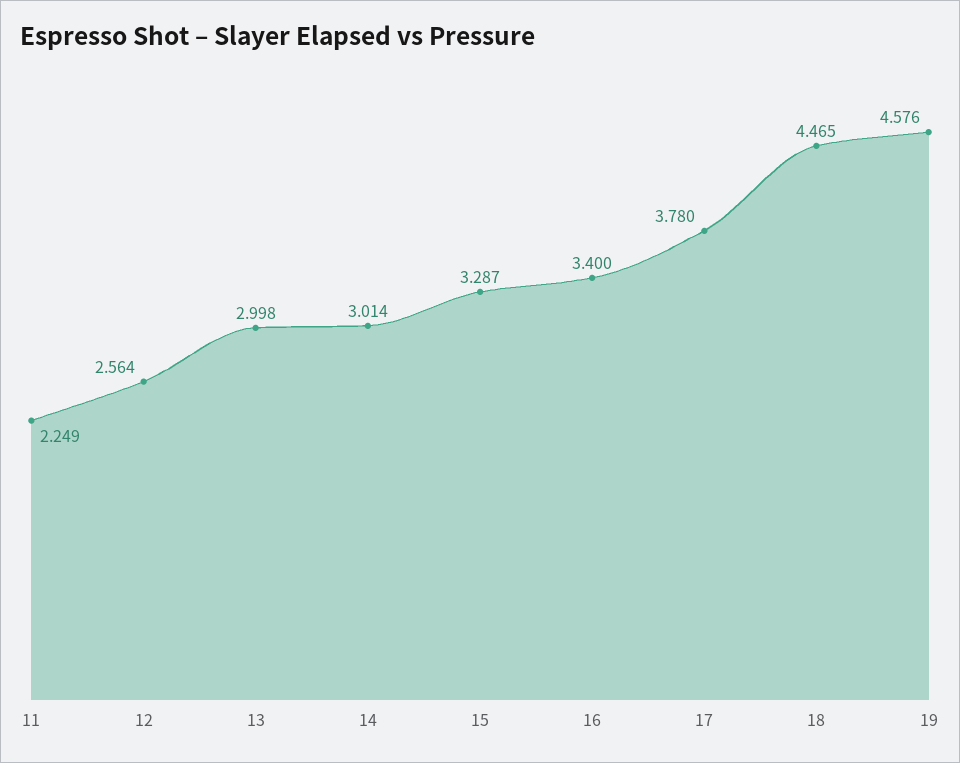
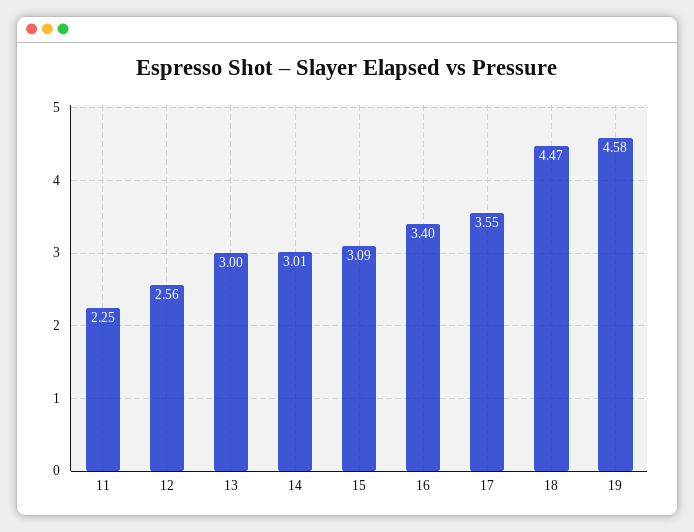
  {
    "11": 2.249,
    "12": 2.564,
    "13": 2.998,
    "14": 3.014,
-   "15": 3.287,
+   "15": 3.09,
    "16": 3.4,
-   "17": 3.78,
+   "17": 3.55,
    "18": 4.465,
    "19": 4.576
  }

